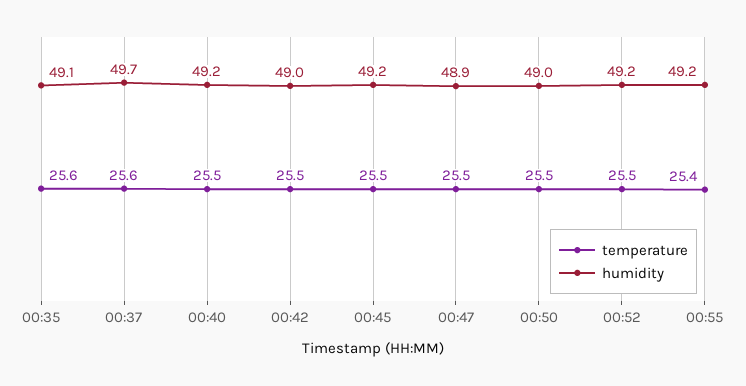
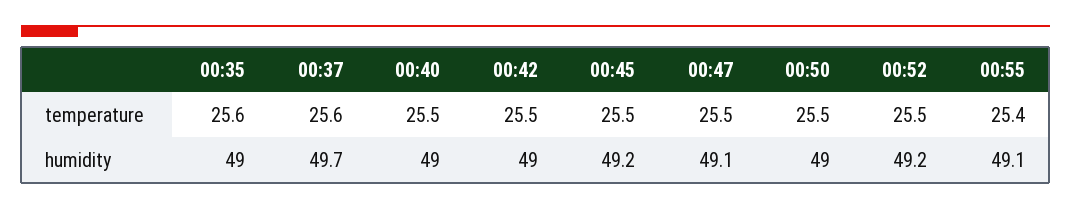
  {
    "temperature": {
      "00:35": 25.6,
      "00:37": 25.6,
      "00:40": 25.5,
      "00:42": 25.5,
      "00:45": 25.5,
      "00:47": 25.5,
      "00:50": 25.5,
      "00:52": 25.5,
      "00:55": 25.4
    },
    "humidity": {
-     "00:35": 49.1,
+     "00:35": 49,
      "00:37": 49.7,
-     "00:40": 49.2,
+     "00:40": 49,
      "00:42": 49,
      "00:45": 49.2,
-     "00:47": 48.9,
+     "00:47": 49.1,
      "00:50": 49,
      "00:52": 49.2,
-     "00:55": 49.2
+     "00:55": 49.1
    }
  }

